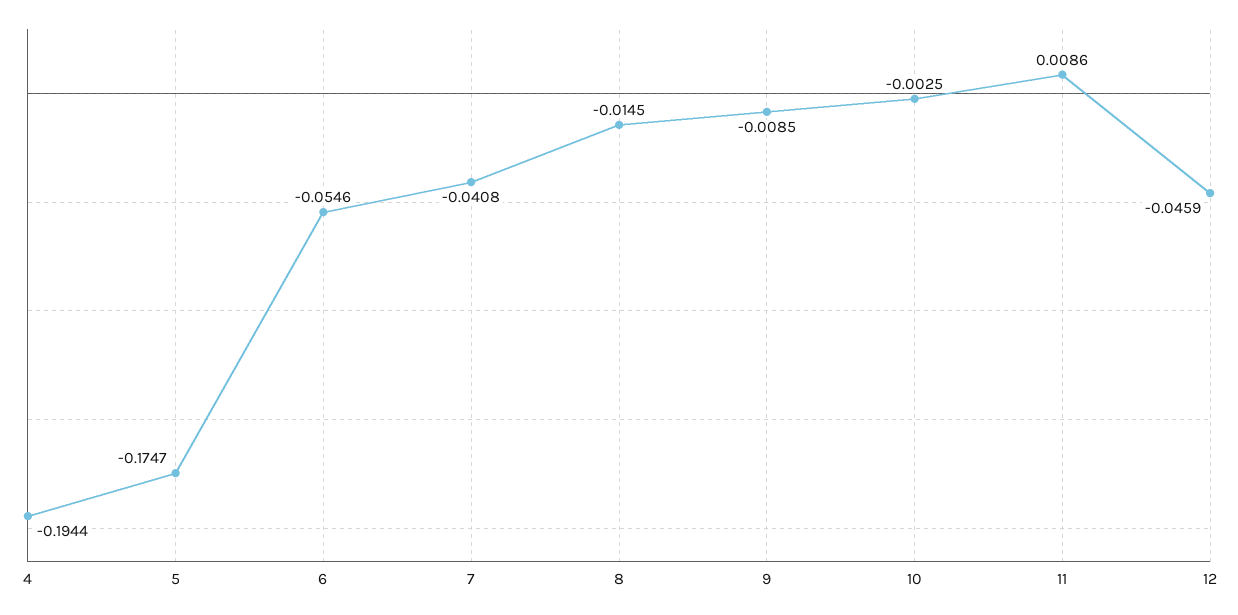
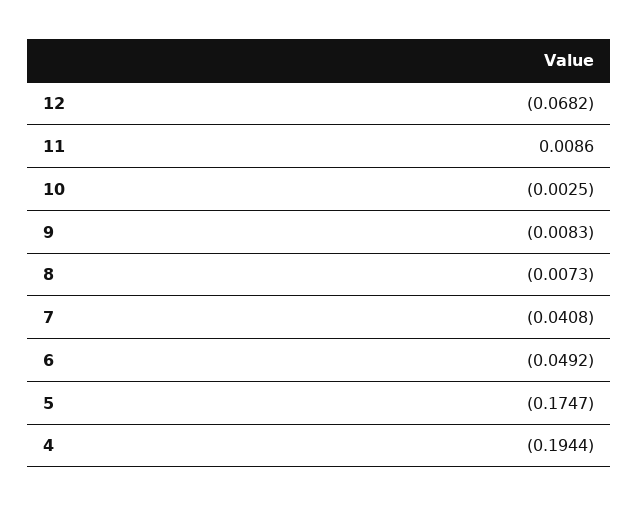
  {
    "4": -0.1944,
    "5": -0.1747,
-   "6": -0.0546,
+   "6": -0.0492,
    "7": -0.0408,
-   "8": -0.0145,
+   "8": -0.0073,
-   "9": -0.0085,
+   "9": -0.0083,
    "10": -0.0025,
    "11": 0.0086,
-   "12": -0.0459
+   "12": -0.0682
  }

